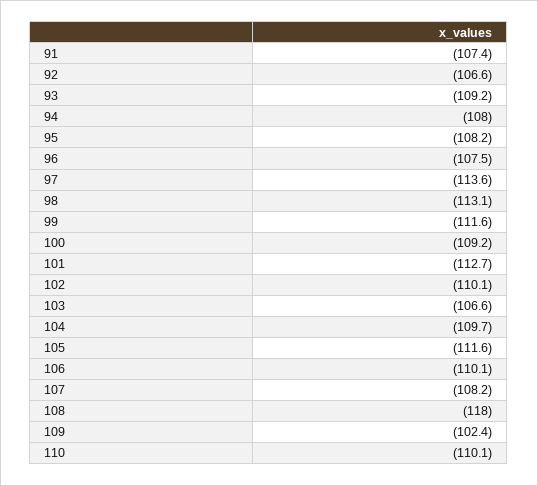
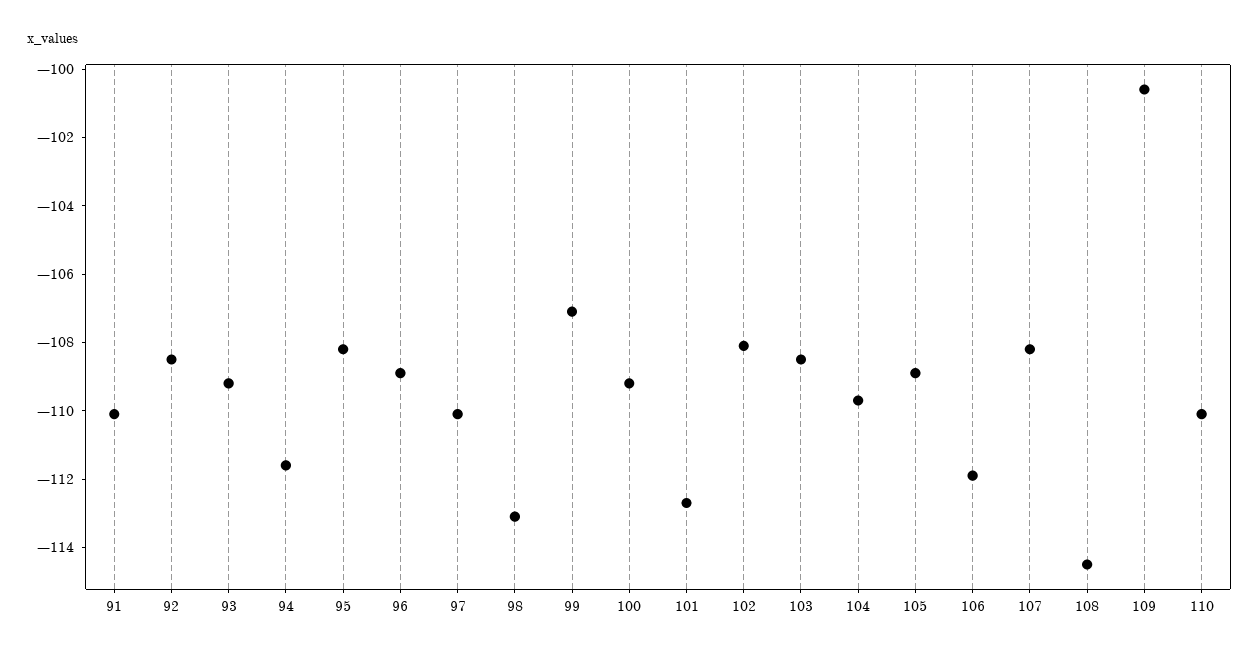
  {
-   "91": -107.4,
+   "91": -110,
-   "92": -106.6,
+   "92": -108.5,
    "93": -109.2,
-   "94": -108,
+   "94": -111.5,
    "95": -108.2,
-   "96": -107.5,
+   "96": -109,
-   "97": -113.6,
+   "97": -110,
    "98": -113.1,
-   "99": -111.6,
+   "99": -107,
    "100": -109.2,
    "101": -112.7,
-   "102": -110.1,
+   "102": -108,
-   "103": -106.6,
+   "103": -108.5,
    "104": -109.7,
-   "105": -111.6,
+   "105": -109,
-   "106": -110.1,
+   "106": -112,
    "107": -108.2,
-   "108": -118,
+   "108": -114.5,
-   "109": -102.4,
+   "109": -100.5,
    "110": -110.1
  }

